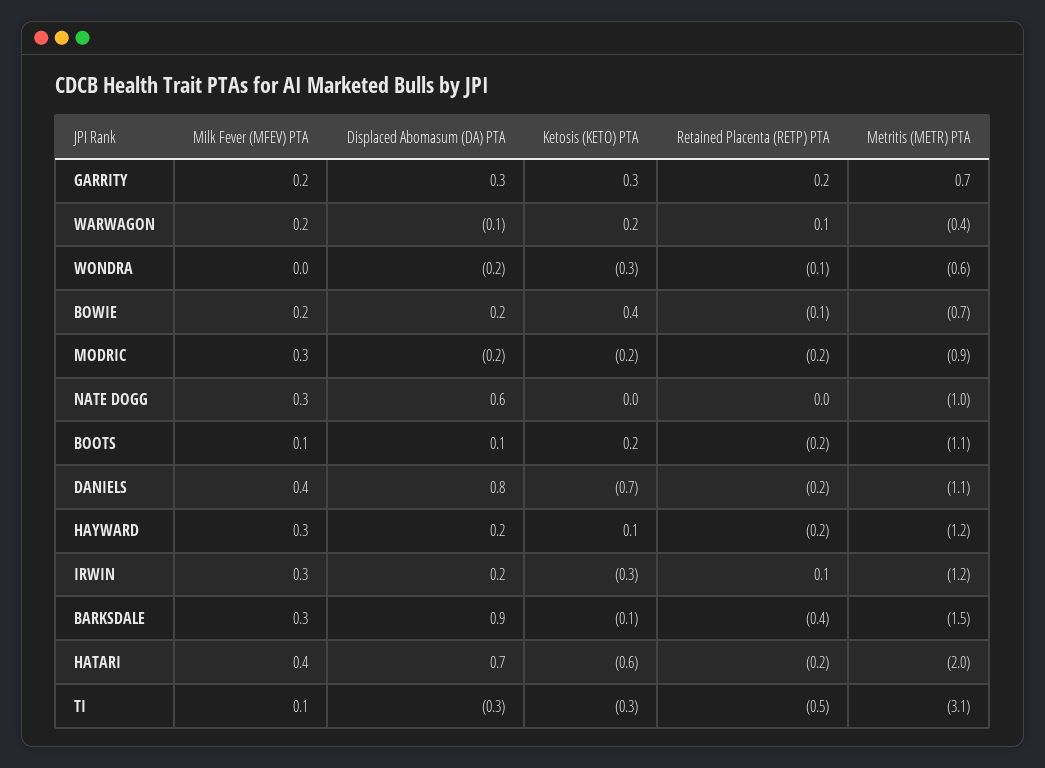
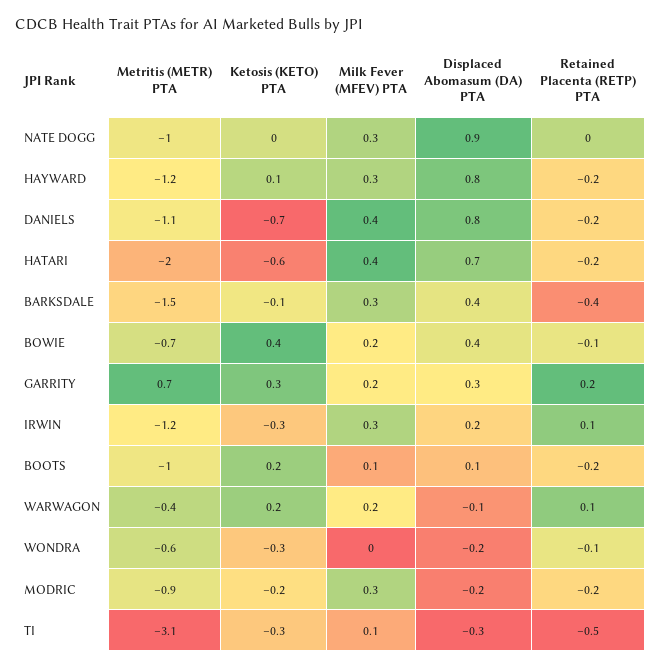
  {
    "Milk Fever (MFEV) PTA": {
      "GARRITY": 0.2,
      "WARWAGON": 0.2,
      "WONDRA": 0,
      "BOWIE": 0.2,
      "MODRIC": 0.3,
      "NATE DOGG": 0.3,
      "BOOTS": 0.1,
      "DANIELS": 0.4,
      "HAYWARD": 0.3,
      "IRWIN": 0.3,
      "BARKSDALE": 0.3,
      "HATARI": 0.4,
      "TI": 0.1
    },
    "Displaced Abomasum (DA) PTA": {
      "GARRITY": 0.3,
      "WARWAGON": -0.1,
      "WONDRA": -0.2,
-     "BOWIE": 0.2,
+     "BOWIE": 0.4,
      "MODRIC": -0.2,
-     "NATE DOGG": 0.6,
+     "NATE DOGG": 0.9,
      "BOOTS": 0.1,
      "DANIELS": 0.8,
-     "HAYWARD": 0.2,
+     "HAYWARD": 0.8,
      "IRWIN": 0.2,
-     "BARKSDALE": 0.9,
+     "BARKSDALE": 0.4,
      "HATARI": 0.7,
      "TI": -0.3
    },
    "Ketosis (KETO) PTA": {
      "GARRITY": 0.3,
      "WARWAGON": 0.2,
      "WONDRA": -0.3,
      "BOWIE": 0.4,
      "MODRIC": -0.2,
      "NATE DOGG": 0,
      "BOOTS": 0.2,
      "DANIELS": -0.7,
      "HAYWARD": 0.1,
      "IRWIN": -0.3,
      "BARKSDALE": -0.1,
      "HATARI": -0.6,
      "TI": -0.3
    },
    "Retained Placenta (RETP) PTA": {
      "GARRITY": 0.2,
      "WARWAGON": 0.1,
      "WONDRA": -0.1,
      "BOWIE": -0.1,
      "MODRIC": -0.2,
      "NATE DOGG": 0,
      "BOOTS": -0.2,
      "DANIELS": -0.2,
      "HAYWARD": -0.2,
      "IRWIN": 0.1,
      "BARKSDALE": -0.4,
      "HATARI": -0.2,
      "TI": -0.5
    },
    "Metritis (METR) PTA": {
      "GARRITY": 0.7,
      "WARWAGON": -0.4,
      "WONDRA": -0.6,
      "BOWIE": -0.7,
      "MODRIC": -0.9,
      "NATE DOGG": -1,
-     "BOOTS": -1.1,
+     "BOOTS": -1,
      "DANIELS": -1.1,
      "HAYWARD": -1.2,
      "IRWIN": -1.2,
      "BARKSDALE": -1.5,
      "HATARI": -2,
      "TI": -3.1
    }
  }

